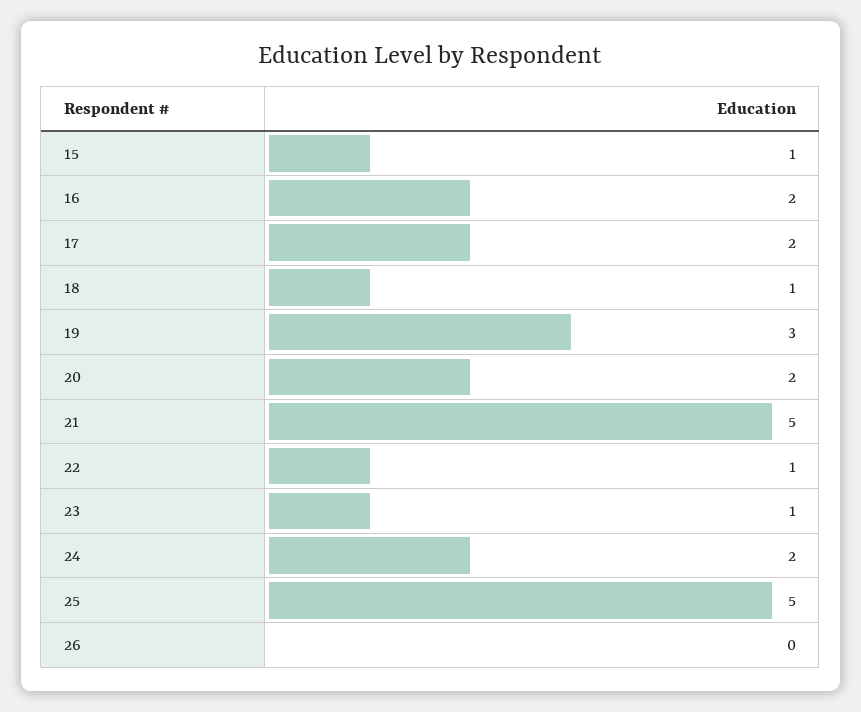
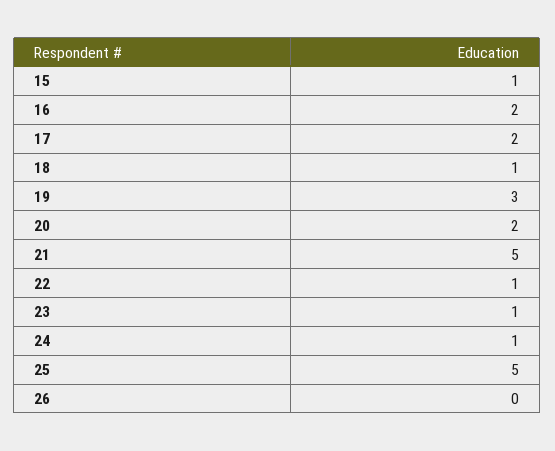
  {
    "15": 1,
    "16": 2,
    "17": 2,
    "18": 1,
    "19": 3,
    "20": 2,
    "21": 5,
    "22": 1,
    "23": 1,
-   "24": 2,
+   "24": 1,
    "25": 5,
    "26": 0
  }

